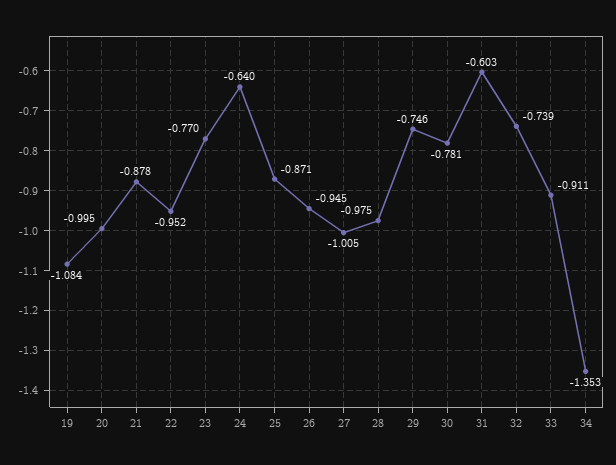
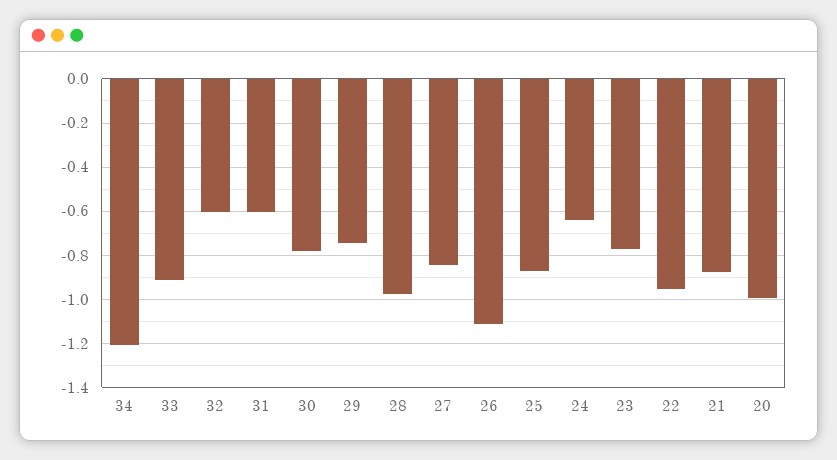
  {
-   "19": -1.084,
    "20": -0.995,
    "21": -0.878,
    "22": -0.952,
    "23": -0.77,
    "24": -0.64,
    "25": -0.871,
-   "26": -0.945,
+   "26": -1.1,
-   "27": -1.005,
+   "27": -0.85,
    "28": -0.975,
    "29": -0.746,
    "30": -0.781,
    "31": -0.603,
-   "32": -0.739,
+   "32": -0.6,
    "33": -0.911,
-   "34": -1.353
+   "34": -1.2
  }

